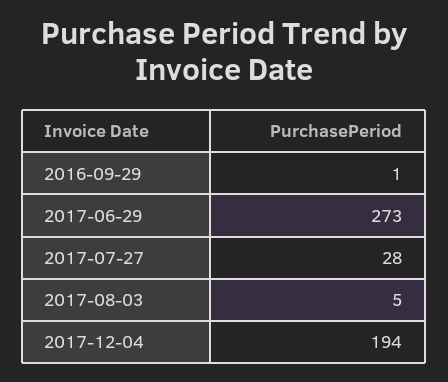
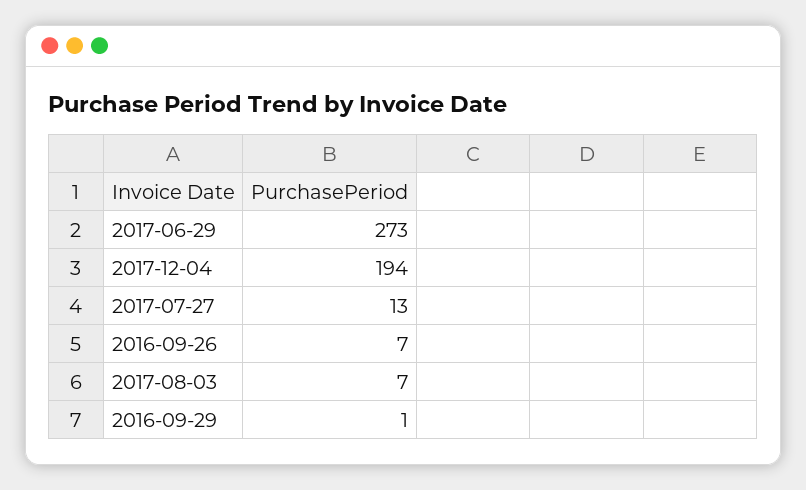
  {
    "2016-09-29": 1,
    "2017-06-29": 273,
-   "2017-07-27": 28,
+   "2017-07-27": 13,
-   "2017-08-03": 5,
+   "2017-08-03": 7,
-   "2017-12-04": 194
+   "2017-12-04": 194,
+   "2016-09-26": 7
  }

